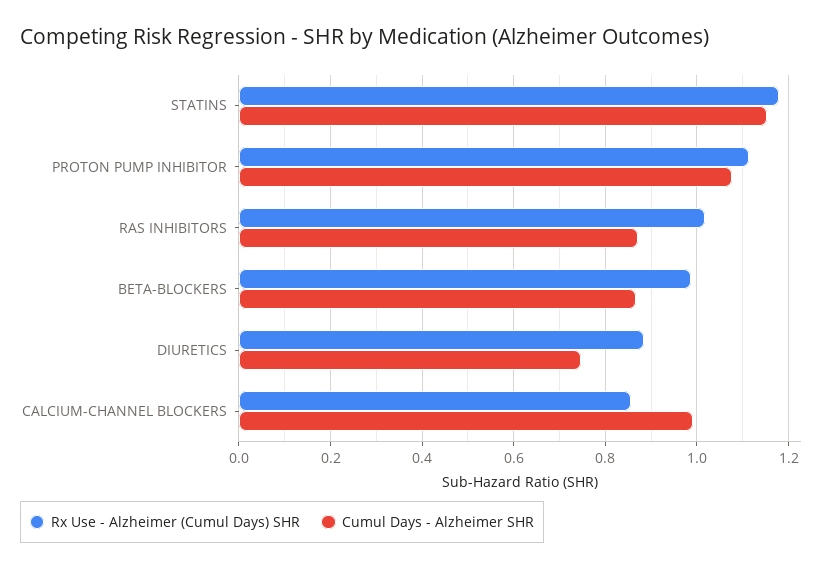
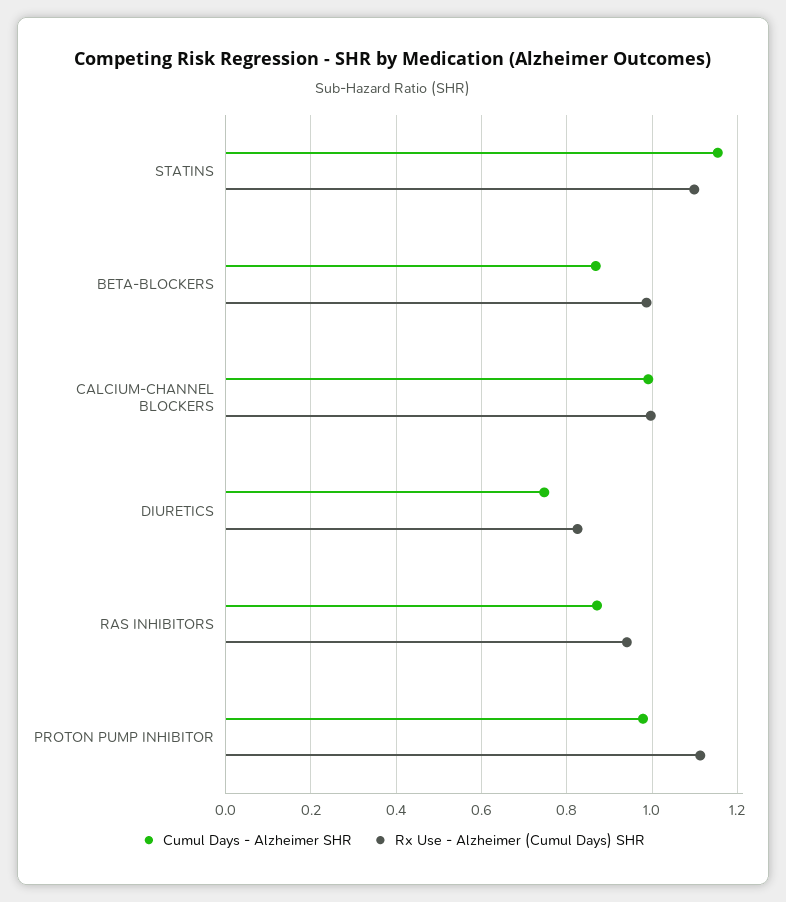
  {
    "Rx Use - Alzheimer (Cumul Days) SHR": {
-     "STATINS": 1.18,
+     "STATINS": 1.1,
      "PROTON PUMP INHIBITOR": 1.12,
-     "RAS INHIBITORS": 1.02,
+     "RAS INHIBITORS": 0.94,
      "BETA-BLOCKERS": 0.98,
-     "DIURETICS": 0.88,
+     "DIURETICS": 0.82,
-     "CALCIUM-CHANNEL BLOCKERS": 0.86
+     "CALCIUM-CHANNEL BLOCKERS": 1
    },
    "Cumul Days - Alzheimer SHR": {
      "STATINS": 1.16,
-     "PROTON PUMP INHIBITOR": 1.08,
+     "PROTON PUMP INHIBITOR": 0.98,
      "RAS INHIBITORS": 0.88,
      "BETA-BLOCKERS": 0.86,
      "DIURETICS": 0.74,
      "CALCIUM-CHANNEL BLOCKERS": 1
    }
  }

